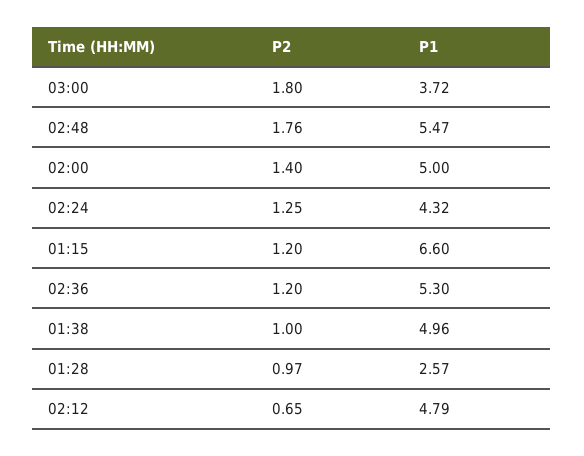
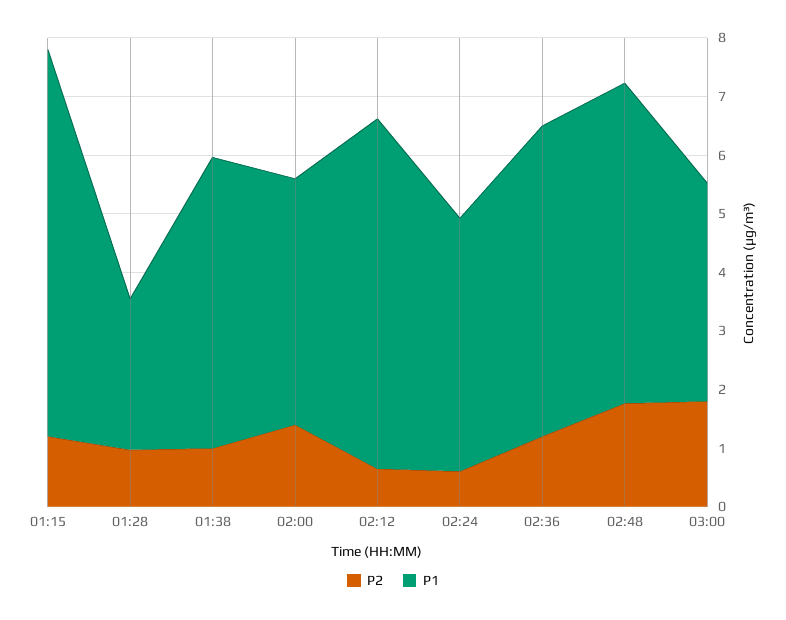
  {
    "P2": {
      "03:00": 1.8,
      "02:48": 1.76,
      "02:00": 1.4,
-     "02:24": 1.25,
+     "02:24": 0.6,
      "01:15": 1.2,
      "02:36": 1.2,
      "01:38": 1,
      "01:28": 0.97,
      "02:12": 0.65
    },
    "P1": {
      "03:00": 3.72,
      "02:48": 5.47,
-     "02:00": 5,
+     "02:00": 4.2,
      "02:24": 4.32,
      "01:15": 6.6,
      "02:36": 5.3,
      "01:38": 4.96,
      "01:28": 2.57,
-     "02:12": 4.79
+     "02:12": 6
    }
  }

